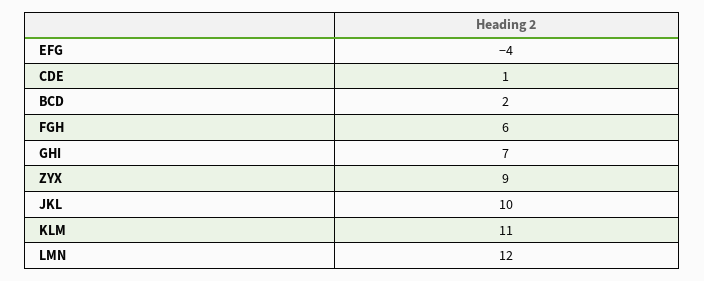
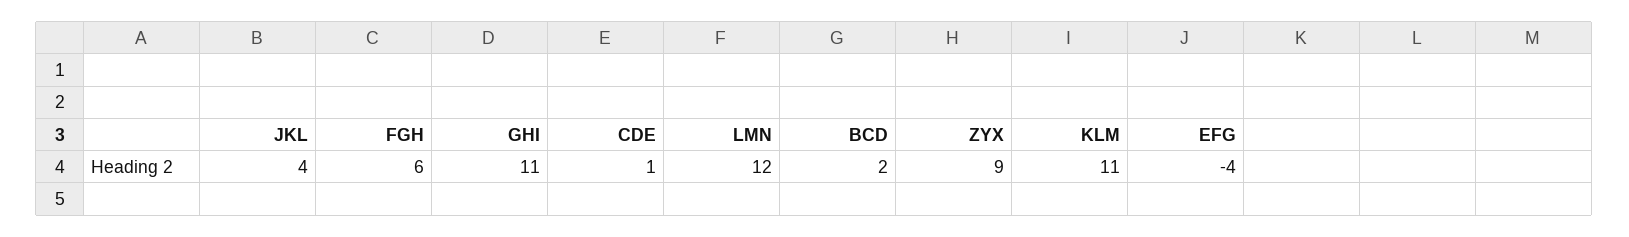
  {
    "EFG": -4,
    "CDE": 1,
    "BCD": 2,
    "FGH": 6,
-   "GHI": 7,
+   "GHI": 11,
    "ZYX": 9,
-   "JKL": 10,
+   "JKL": 4,
    "KLM": 11,
    "LMN": 12
  }

